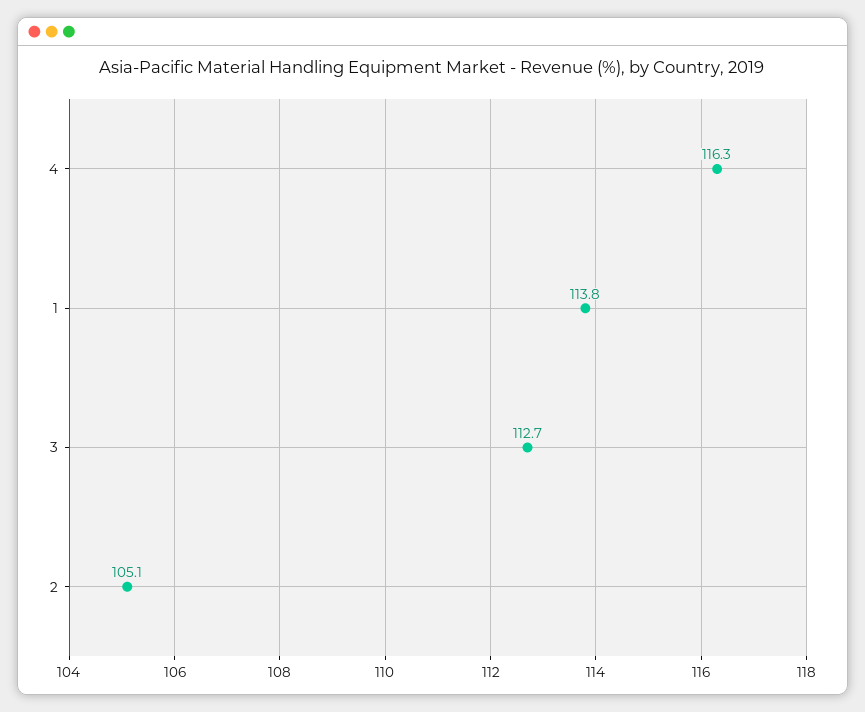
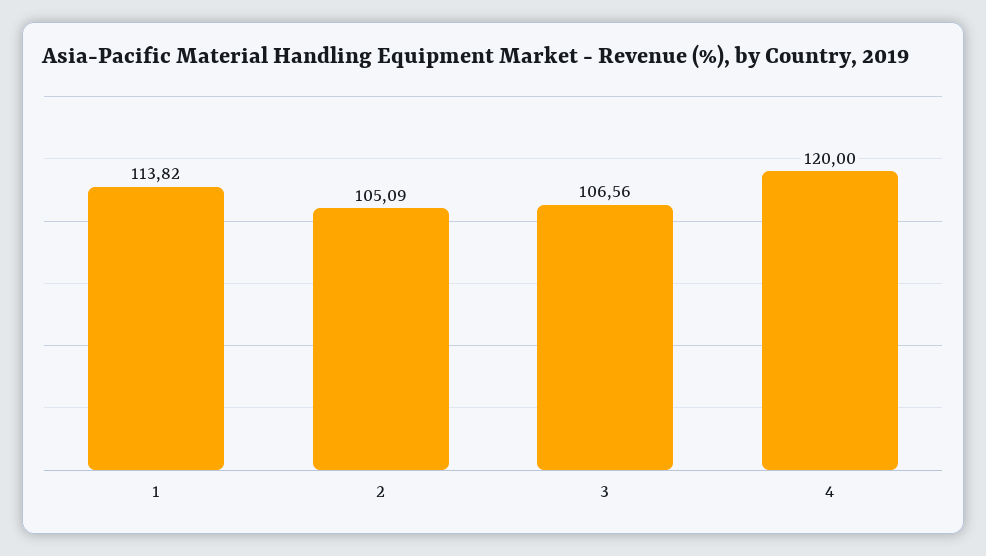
  {
-   "4": 116.3,
+   "4": 120,
    "1": 113.82,
-   "3": 112.7,
+   "3": 106.56,
    "2": 105.09
  }

